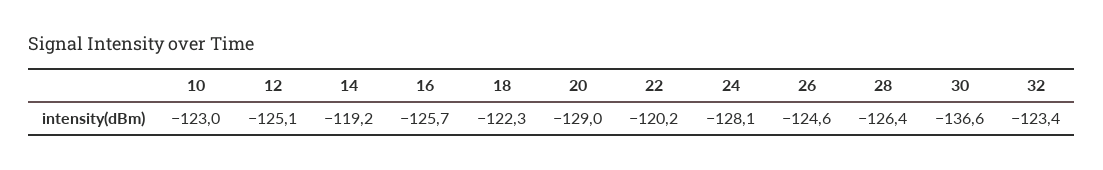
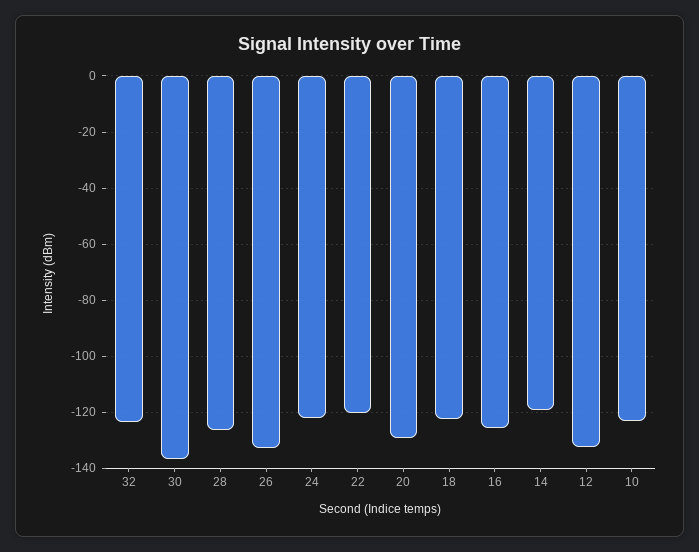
  {
    "10": -123,
-   "12": -125.1,
+   "12": -132.5,
    "14": -119.2,
    "16": -125.7,
    "18": -122.3,
    "20": -129,
    "22": -120.2,
-   "24": -128.1,
+   "24": -122.5,
-   "26": -124.6,
+   "26": -132.5,
    "28": -126.4,
    "30": -136.6,
    "32": -123.4
  }

